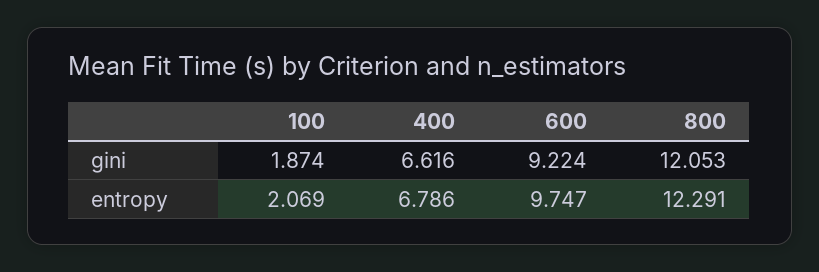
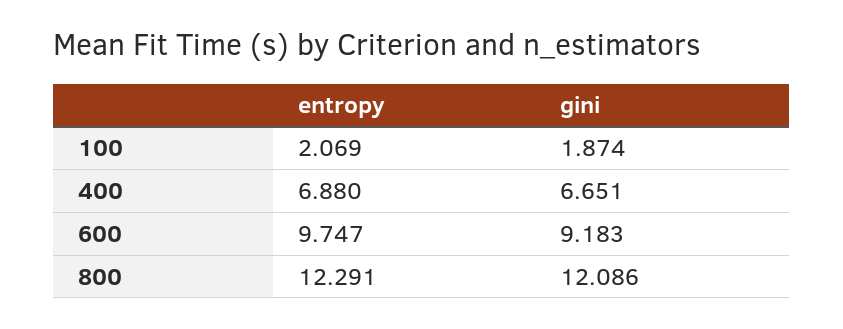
  {
    "100": {
      "gini": 1.874,
      "entropy": 2.069
    },
    "400": {
-     "gini": 6.616,
+     "gini": 6.651,
-     "entropy": 6.786
+     "entropy": 6.88
    },
    "600": {
-     "gini": 9.224,
+     "gini": 9.183,
      "entropy": 9.747
    },
    "800": {
-     "gini": 12.053,
+     "gini": 12.086,
      "entropy": 12.291
    }
  }

